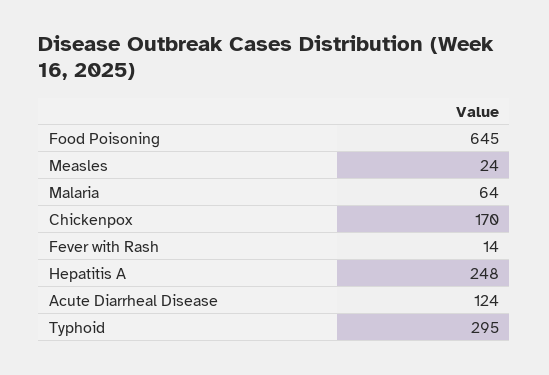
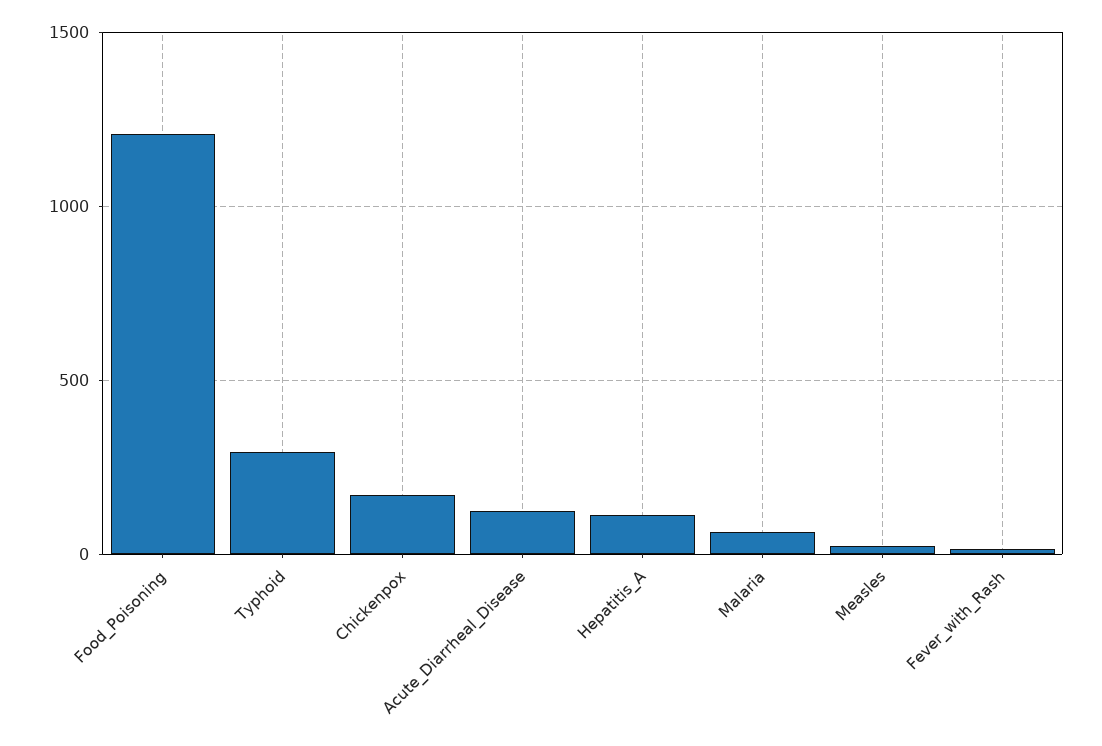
  {
-   "Food Poisoning": 645,
+   "Food Poisoning": 1200,
    "Measles": 24,
    "Malaria": 64,
    "Chickenpox": 170,
    "Fever with Rash": 14,
-   "Hepatitis A": 248,
+   "Hepatitis A": 100,
    "Acute Diarrheal Disease": 124,
    "Typhoid": 295
  }

